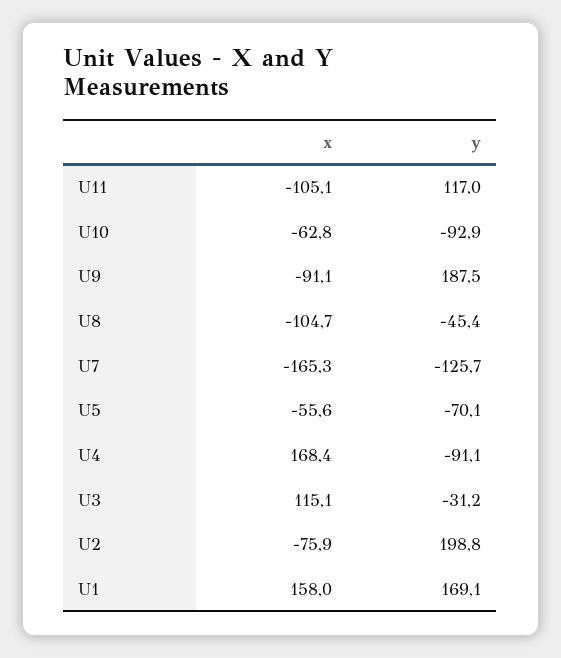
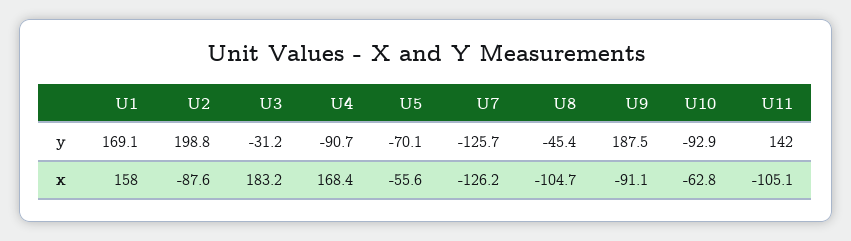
  {
    "x": {
      "U11": -105.1,
      "U10": -62.8,
      "U9": -91.1,
      "U8": -104.7,
-     "U7": -165.3,
+     "U7": -126.2,
      "U5": -55.6,
      "U4": 168.4,
-     "U3": 115.1,
+     "U3": 183.2,
-     "U2": -75.9,
+     "U2": -87.6,
      "U1": 158
    },
    "y": {
-     "U11": 117,
+     "U11": 142,
      "U10": -92.9,
      "U9": 187.5,
      "U8": -45.4,
      "U7": -125.7,
      "U5": -70.1,
-     "U4": -91.1,
+     "U4": -90.7,
      "U3": -31.2,
      "U2": 198.8,
      "U1": 169.1
    }
  }

